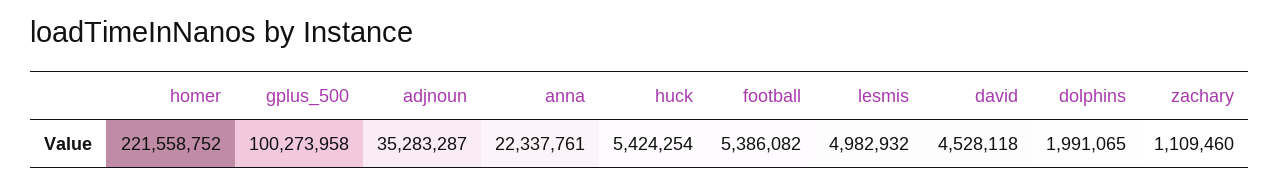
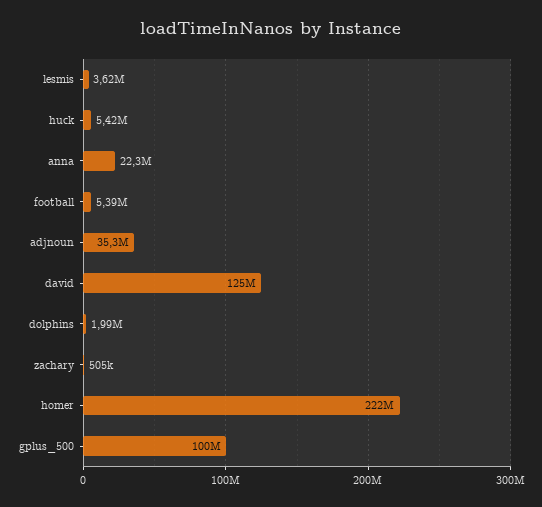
  {
    "homer": 221558752,
    "gplus_500": 100273958,
    "adjnoun": 35283287,
    "anna": 22337761,
    "huck": 5424254,
    "football": 5386082,
-   "lesmis": 4982932,
+   "lesmis": 3620000,
-   "david": 4528118,
+   "david": 125000000,
    "dolphins": 1991065,
-   "zachary": 1109460
+   "zachary": 505000
  }

